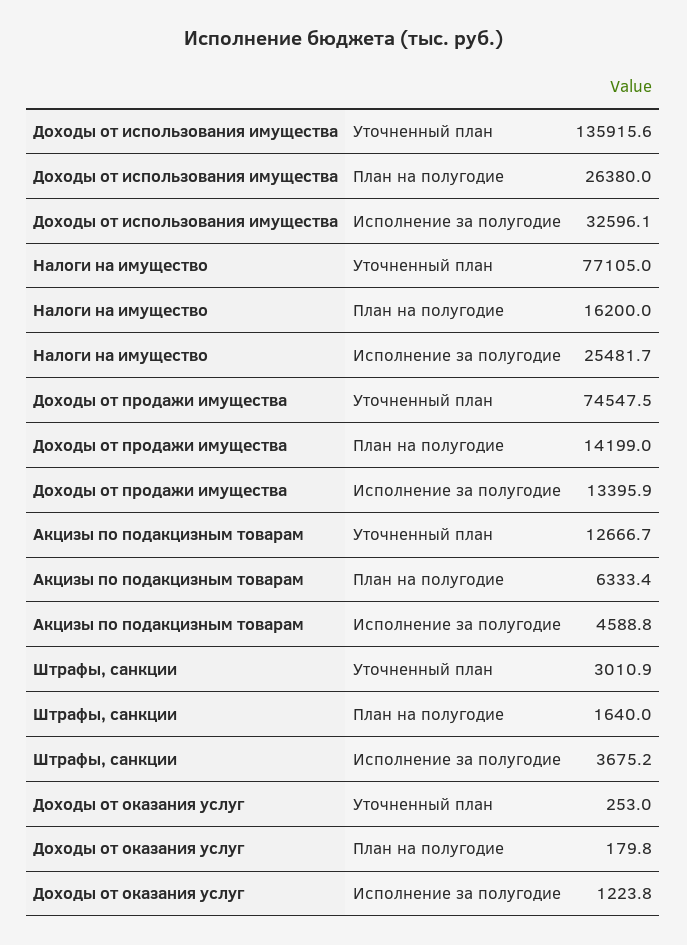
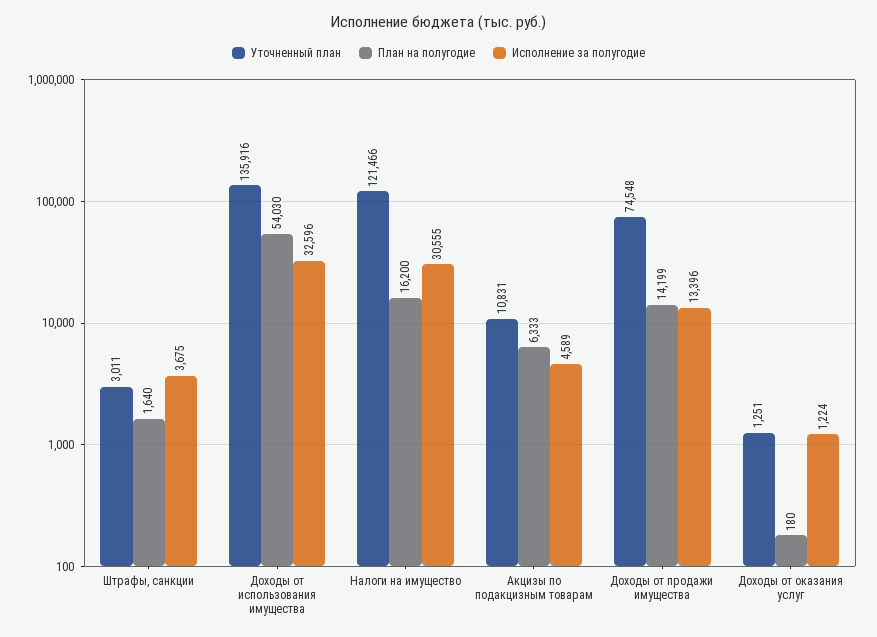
  {
    "Уточненный план": {
      "Доходы от использования имущества": 135915.6,
-     "Налоги на имущество": 77105,
+     "Налоги на имущество": 121466,
      "Доходы от продажи имущества": 74547.5,
-     "Акцизы по подакцизным товарам": 12666.7,
+     "Акцизы по подакцизным товарам": 10831,
      "Штрафы, санкции": 3010.9,
-     "Доходы от оказания услуг": 253
+     "Доходы от оказания услуг": 1251
    },
    "План на полугодие": {
-     "Доходы от использования имущества": 26380,
+     "Доходы от использования имущества": 54030,
      "Налоги на имущество": 16200,
      "Доходы от продажи имущества": 14199,
      "Акцизы по подакцизным товарам": 6333.4,
      "Штрафы, санкции": 1640,
      "Доходы от оказания услуг": 179.8
    },
    "Исполнение за полугодие": {
      "Доходы от использования имущества": 32596.1,
-     "Налоги на имущество": 25481.7,
+     "Налоги на имущество": 30555,
      "Доходы от продажи имущества": 13395.9,
      "Акцизы по подакцизным товарам": 4588.8,
      "Штрафы, санкции": 3675.2,
      "Доходы от оказания услуг": 1223.8
    }
  }

